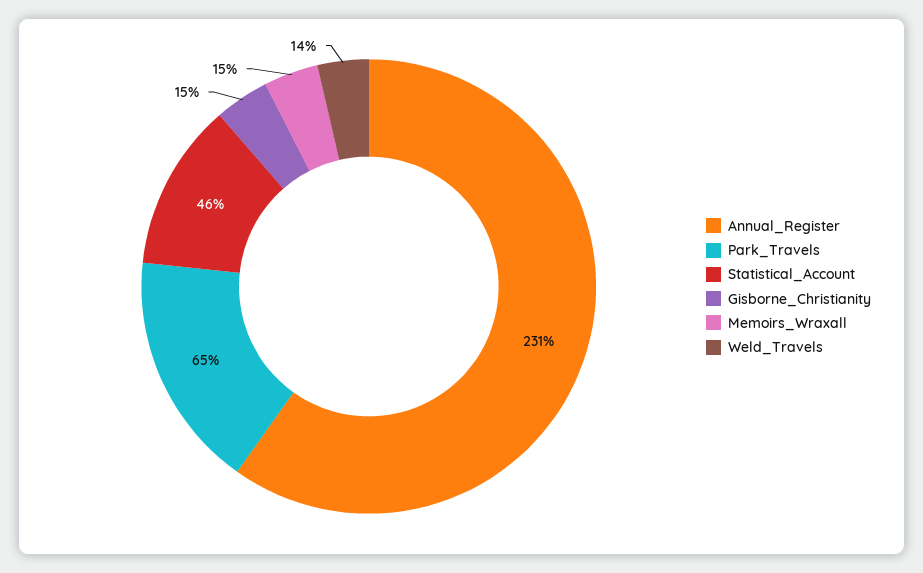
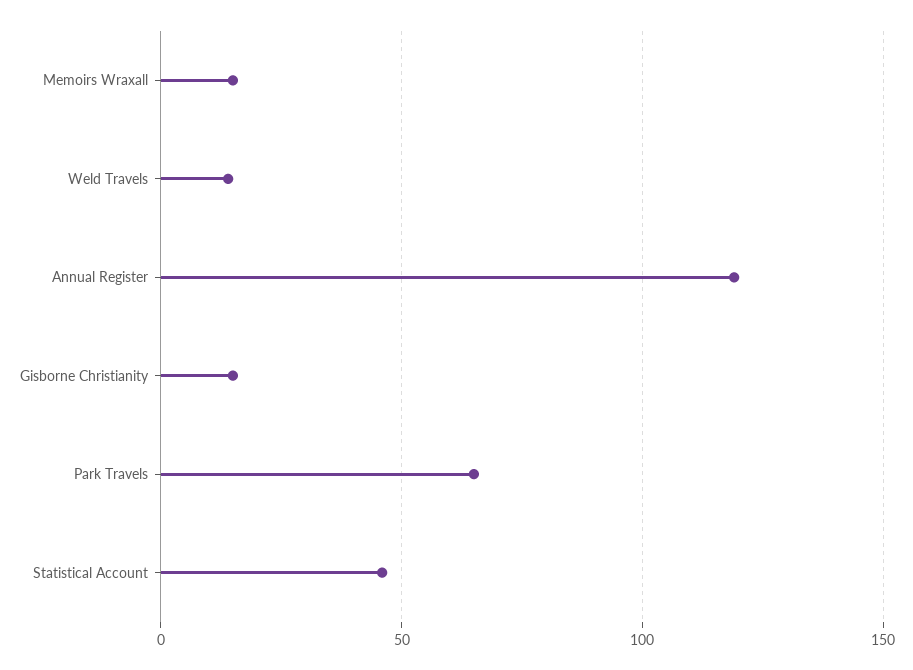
  {
-   "Annual_Register": 231,
+   "Annual_Register": 120,
    "Park_Travels": 65,
    "Statistical_Account": 46,
    "Gisborne_Christianity": 15,
    "Memoirs_Wraxall": 15,
    "Weld_Travels": 14
  }

